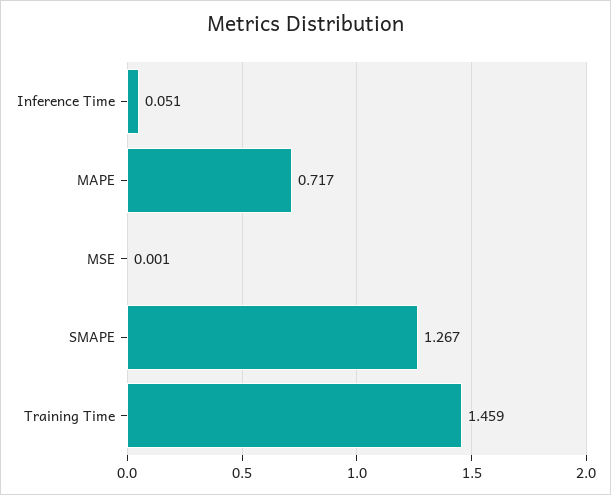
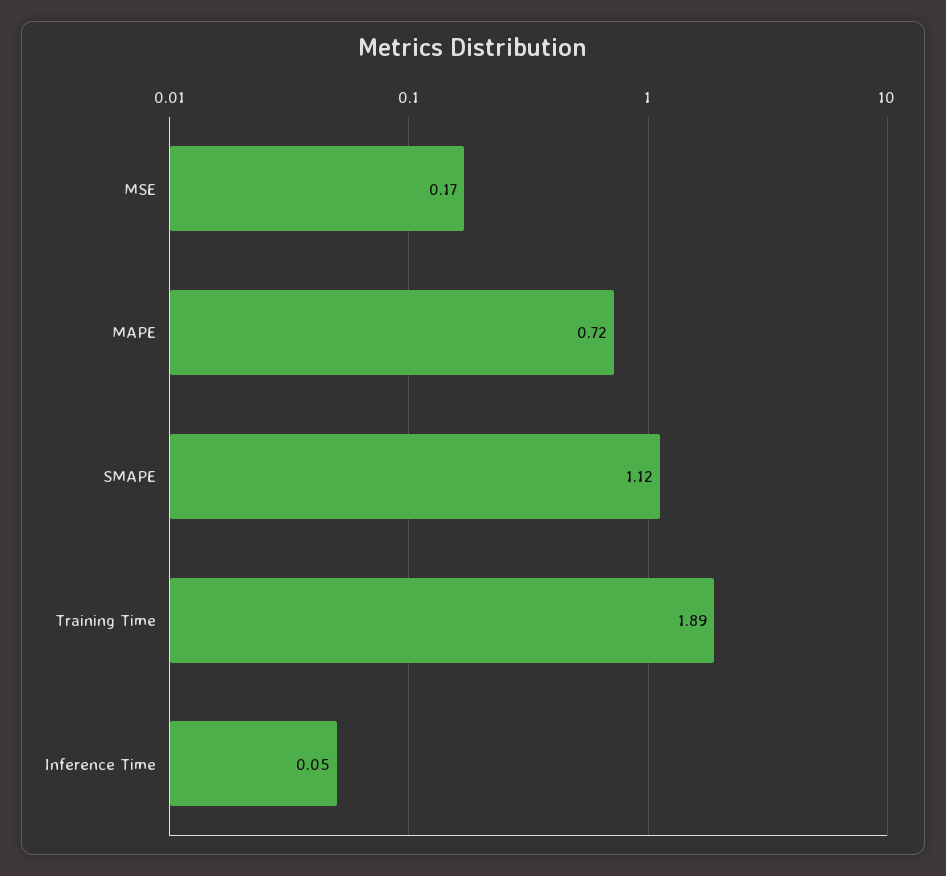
  {
    "Inference Time": 0.051,
    "MAPE": 0.717,
-   "MSE": 0.001,
+   "MSE": 0.17,
-   "SMAPE": 1.267,
+   "SMAPE": 1.12,
-   "Training Time": 1.459
+   "Training Time": 1.89
  }

